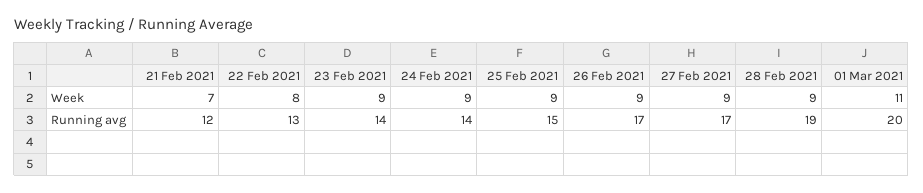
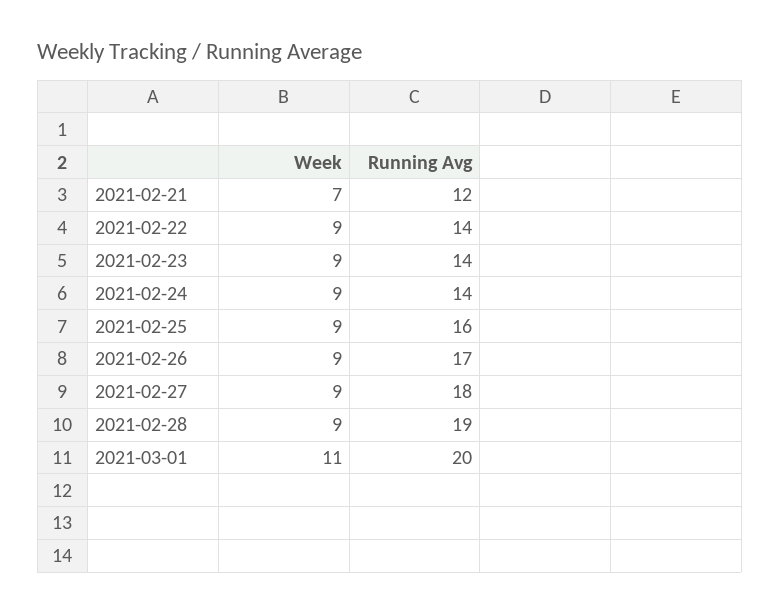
  {
    "21 Feb 2021": {
      "Week": 7,
      "Running avg": 12
    },
    "22 Feb 2021": {
-     "Week": 8,
+     "Week": 9,
-     "Running avg": 13
+     "Running avg": 14
    },
    "23 Feb 2021": {
      "Week": 9,
      "Running avg": 14
    },
    "24 Feb 2021": {
      "Week": 9,
      "Running avg": 14
    },
    "25 Feb 2021": {
      "Week": 9,
-     "Running avg": 15
+     "Running avg": 16
    },
    "26 Feb 2021": {
      "Week": 9,
      "Running avg": 17
    },
    "27 Feb 2021": {
      "Week": 9,
-     "Running avg": 17
+     "Running avg": 18
    },
    "28 Feb 2021": {
      "Week": 9,
      "Running avg": 19
    },
    "01 Mar 2021": {
      "Week": 11,
      "Running avg": 20
    }
  }

